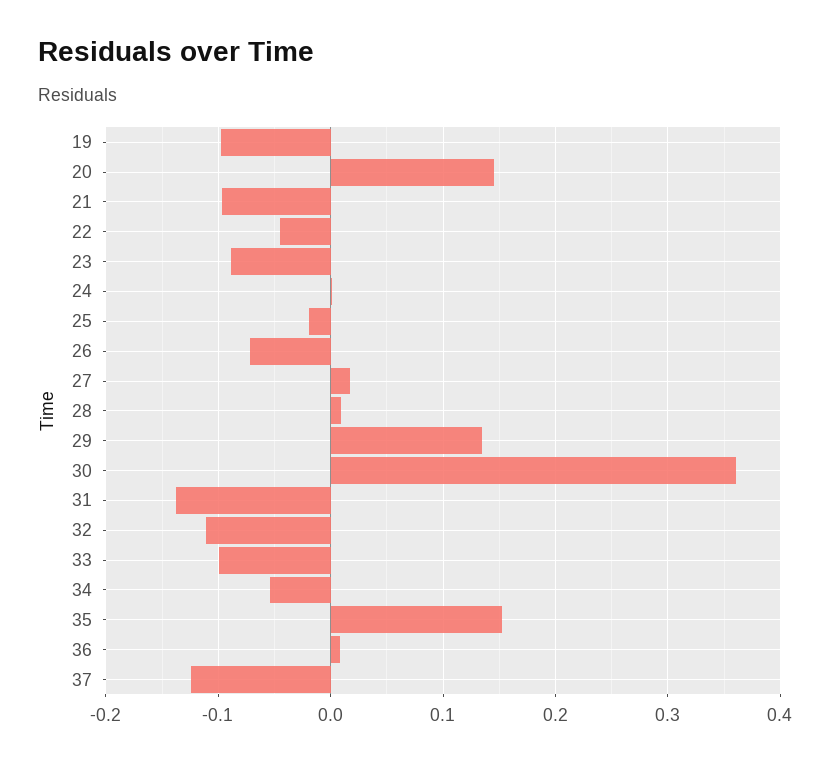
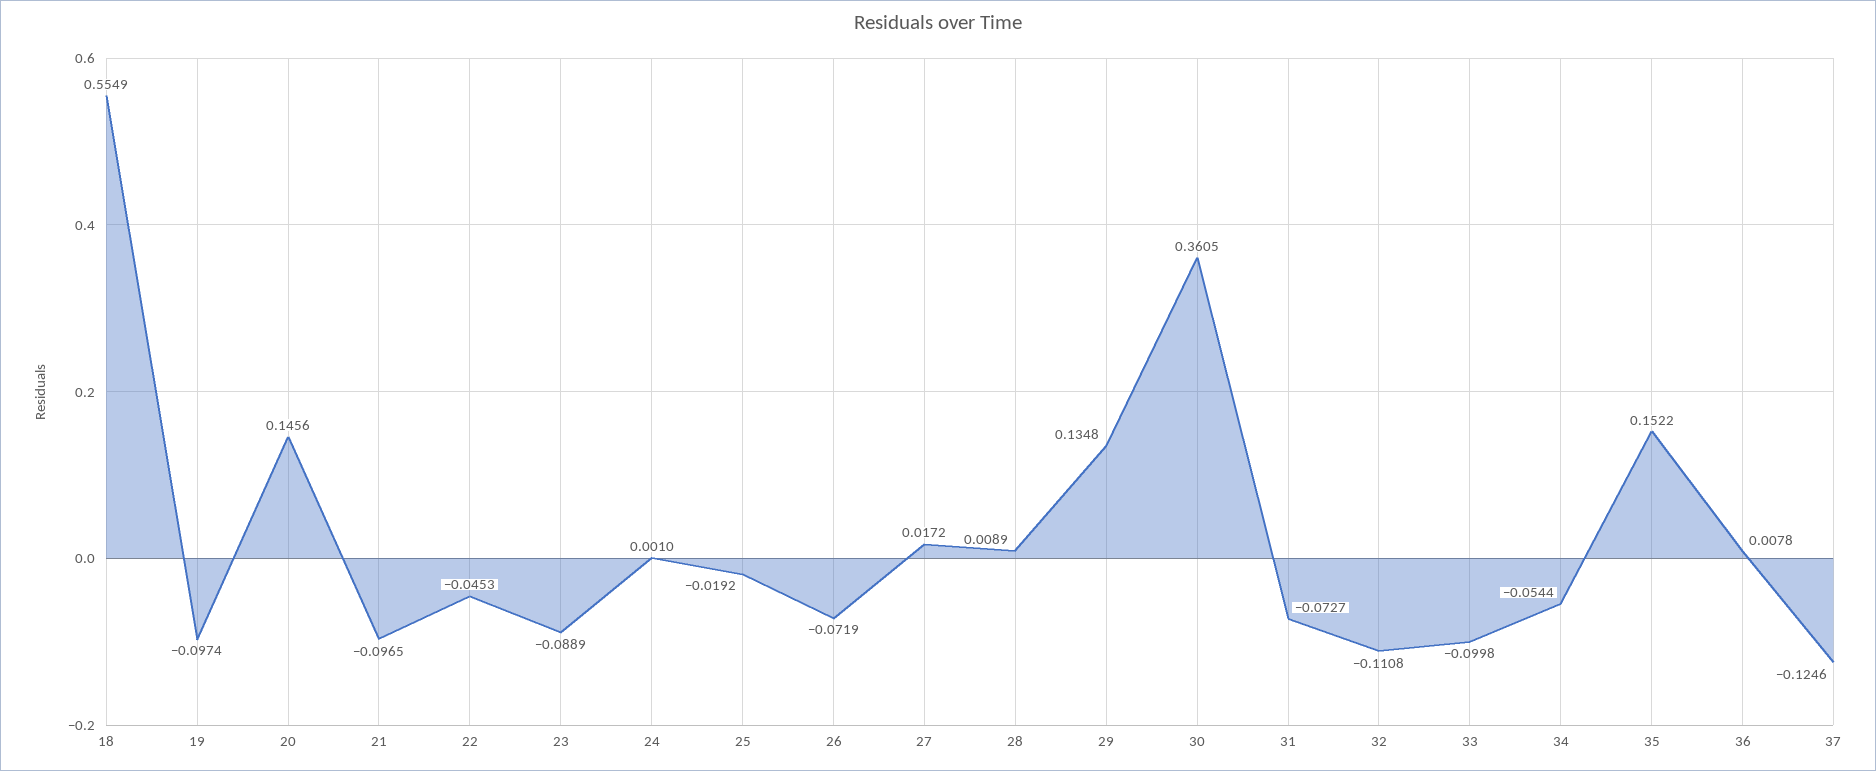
  {
    "19": -0.0974,
    "20": 0.1456,
    "21": -0.0965,
    "22": -0.0453,
    "23": -0.0889,
    "24": 0.001,
    "25": -0.0192,
    "26": -0.0719,
    "27": 0.0172,
    "28": 0.0089,
    "29": 0.1348,
    "30": 0.3605,
-   "31": -0.14,
+   "31": -0.0727,
    "32": -0.1108,
    "33": -0.0998,
    "34": -0.0544,
    "35": 0.1522,
    "36": 0.0078,
-   "37": -0.1246
+   "37": -0.1246,
+   "18": 0.5549
  }

